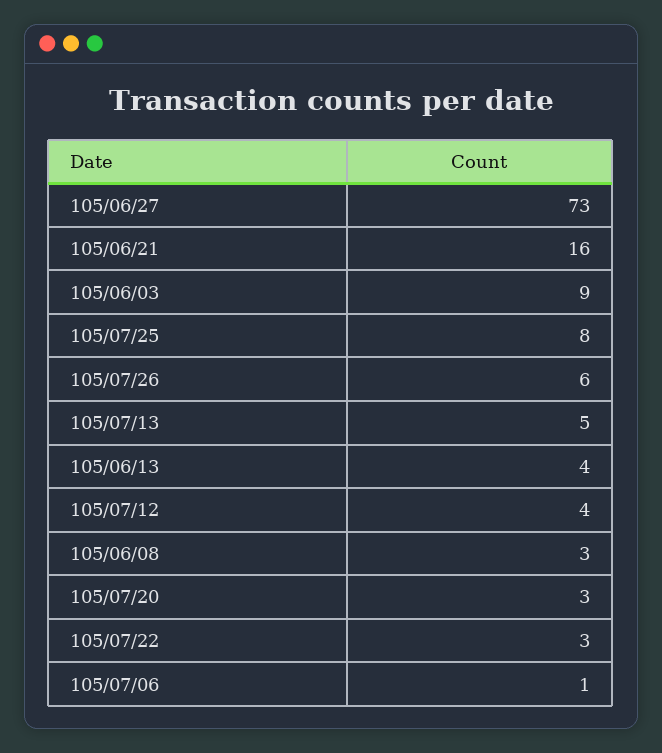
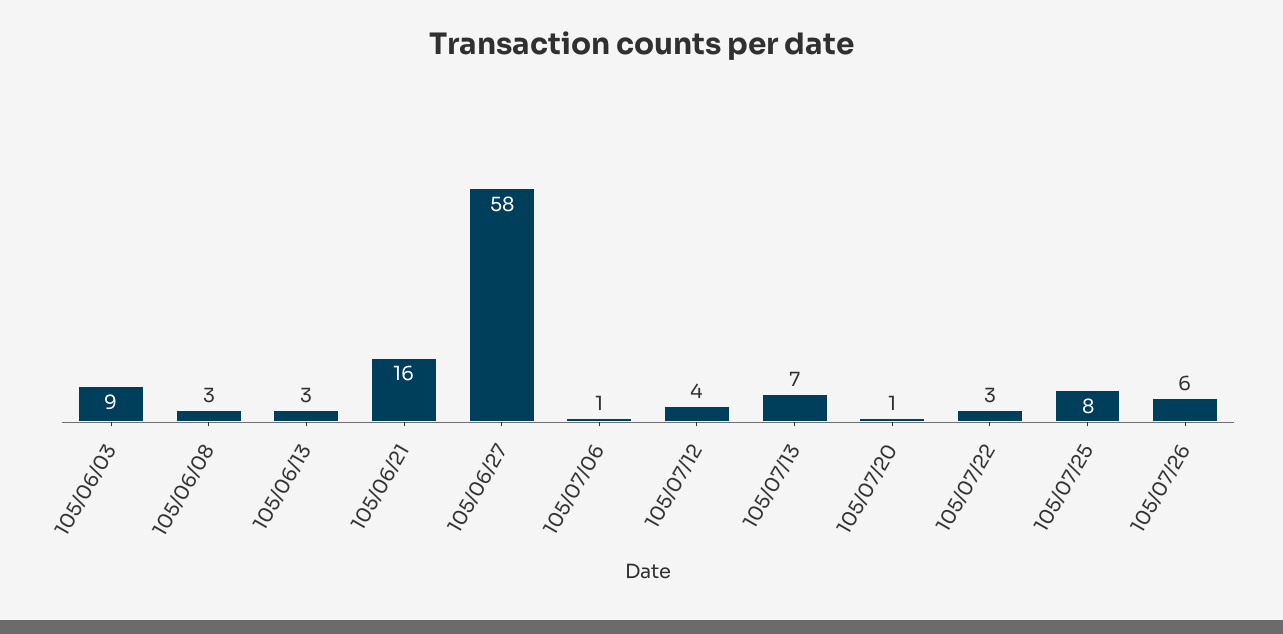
  {
-   "105/06/27": 73,
+   "105/06/27": 58,
    "105/06/21": 16,
    "105/06/03": 9,
    "105/07/25": 8,
    "105/07/26": 6,
-   "105/07/13": 5,
+   "105/07/13": 7,
-   "105/06/13": 4,
+   "105/06/13": 3,
    "105/07/12": 4,
    "105/06/08": 3,
-   "105/07/20": 3,
+   "105/07/20": 1,
    "105/07/22": 3,
    "105/07/06": 1
  }

